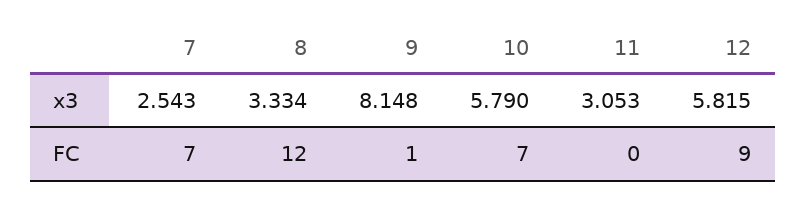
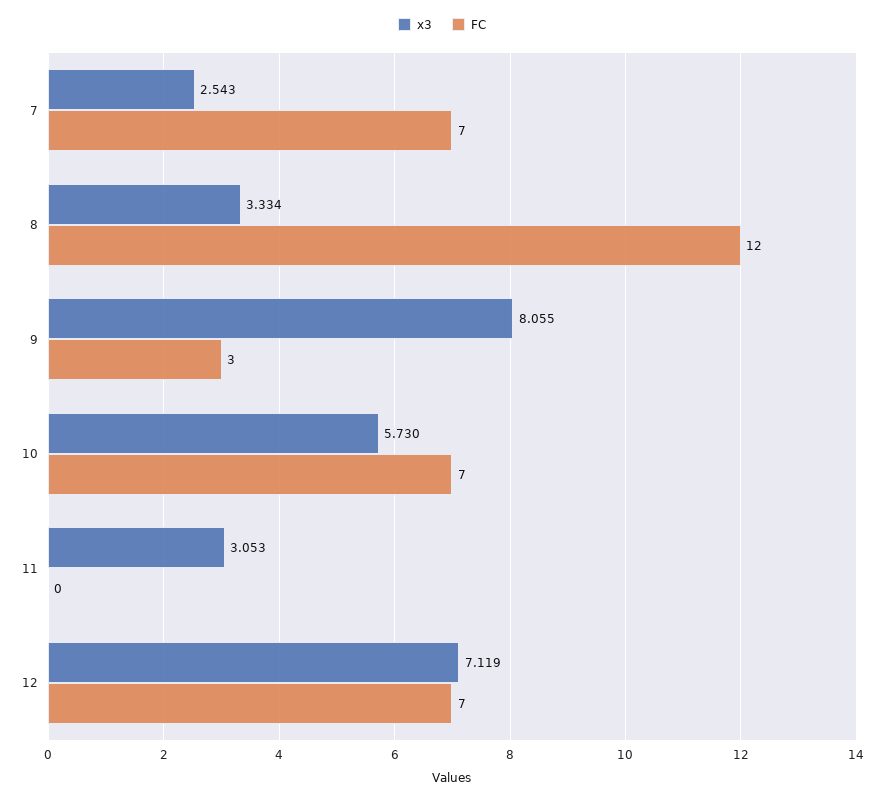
  {
    "x3": {
      "7": 2.543,
      "8": 3.334,
-     "9": 8.148,
+     "9": 8.055,
-     "10": 5.79,
+     "10": 5.73,
      "11": 3.053,
-     "12": 5.815
+     "12": 7.119
    },
    "FC": {
      "7": 7,
      "8": 12,
-     "9": 1,
+     "9": 3,
      "10": 7,
      "11": 0,
-     "12": 9
+     "12": 7
    }
  }

